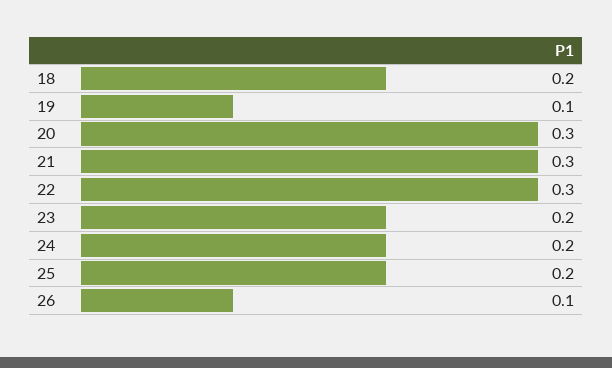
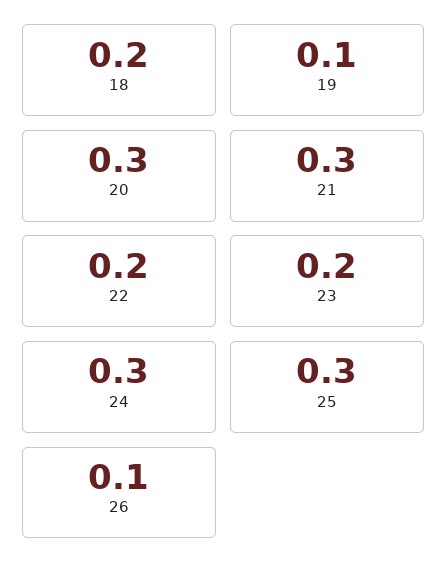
  {
    "18": 0.2,
    "19": 0.1,
    "20": 0.3,
    "21": 0.3,
-   "22": 0.3,
+   "22": 0.2,
    "23": 0.2,
-   "24": 0.2,
+   "24": 0.3,
-   "25": 0.2,
+   "25": 0.3,
    "26": 0.1
  }

